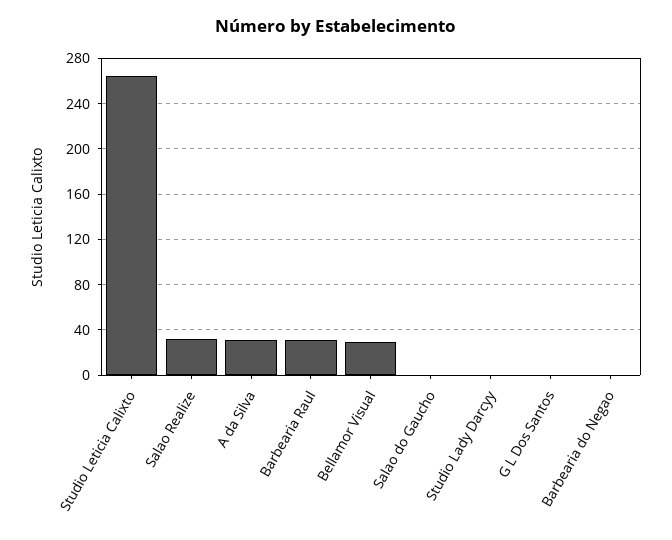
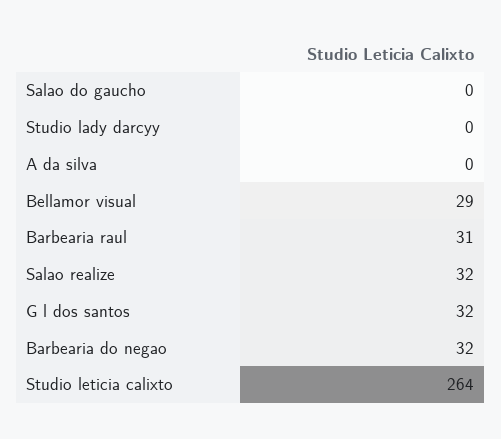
  {
    "Studio Leticia Calixto": 264,
    "Salao Realize": 32,
-   "A da Silva": 30,
+   "A da Silva": 0,
    "Barbearia Raul": 31,
    "Bellamor Visual": 29,
    "Salao do Gaucho": 0,
    "Studio Lady Darcyy": 0,
-   "G L Dos Santos": 0,
+   "G L Dos Santos": 32,
-   "Barbearia do Negao": 0
+   "Barbearia do Negao": 32
  }

